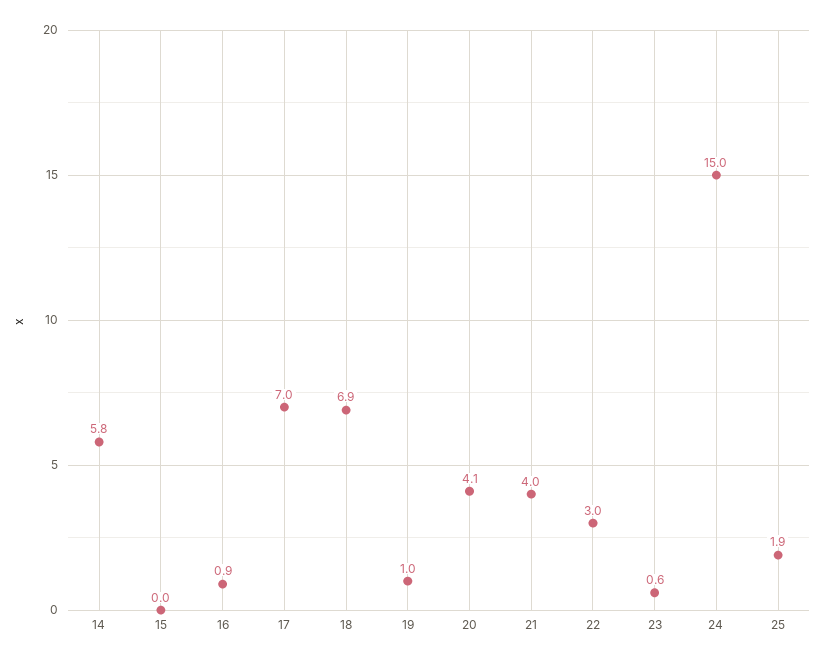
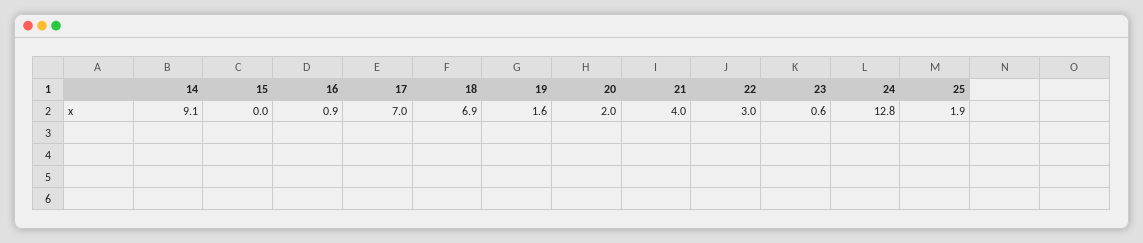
  {
-   "14": 5.8,
+   "14": 9.1,
    "15": 0,
    "16": 0.9,
    "17": 7,
    "18": 6.9,
-   "19": 1,
+   "19": 1.6,
-   "20": 4.1,
+   "20": 2,
    "21": 4,
    "22": 3,
    "23": 0.6,
-   "24": 15,
+   "24": 12.8,
    "25": 1.9
  }

